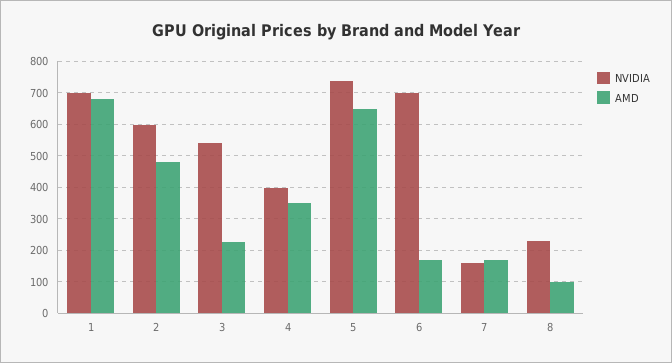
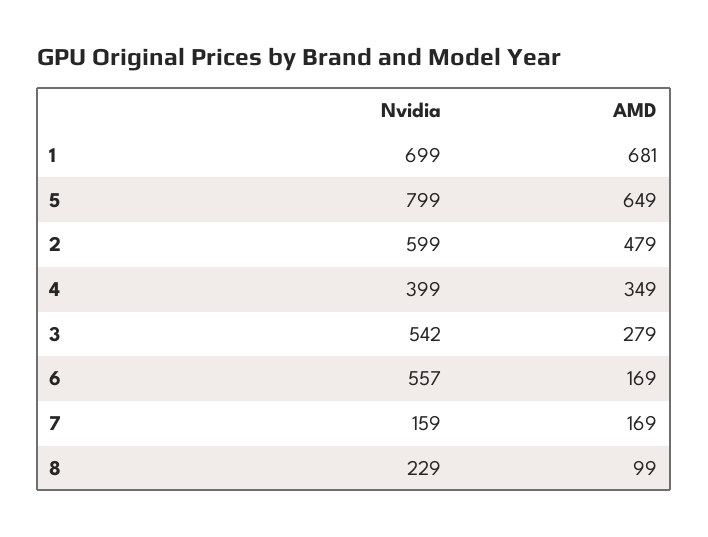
  {
    "NVIDIA": {
      "1": 699,
      "2": 599,
      "3": 542,
      "4": 399,
-     "5": 740,
+     "5": 799,
-     "6": 700,
+     "6": 557,
      "7": 159,
      "8": 229
    },
    "AMD": {
      "1": 681,
      "2": 479,
-     "3": 220,
+     "3": 279,
      "4": 349,
      "5": 649,
      "6": 169,
      "7": 169,
      "8": 99
    }
  }

